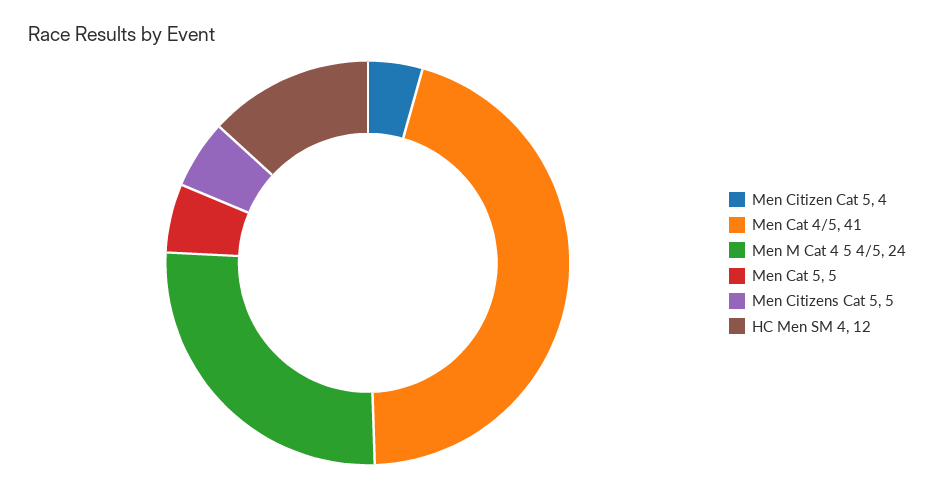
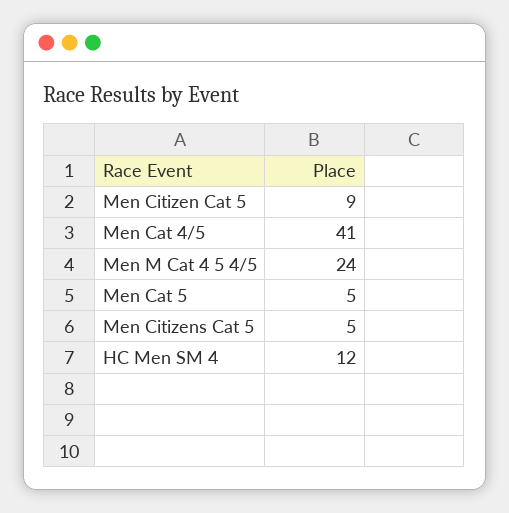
  {
-   "Men Citizen Cat 5": 4,
+   "Men Citizen Cat 5": 9,
    "Men Cat 4/5": 41,
    "Men M Cat 4 5 4/5": 24,
    "Men Cat 5": 5,
    "Men Citizens Cat 5": 5,
    "HC Men SM 4": 12
  }

